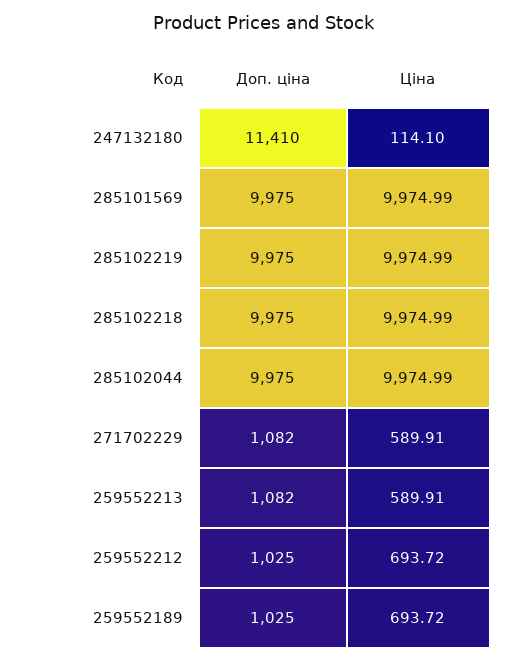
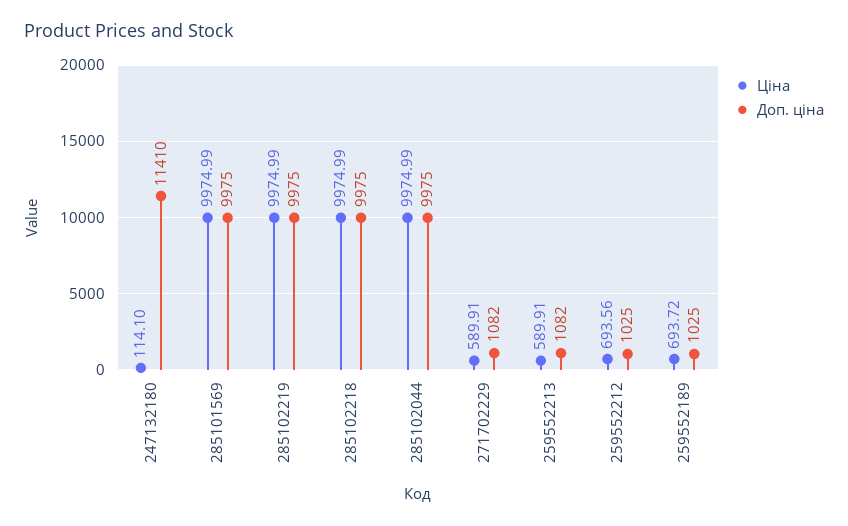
  {
    "Доп. ціна": {
      "247132180": 11410,
      "285101569": 9975,
      "285102219": 9975,
      "285102218": 9975,
      "285102044": 9975,
      "271702229": 1082,
      "259552213": 1082,
      "259552212": 1025,
      "259552189": 1025
    },
    "Ціна": {
      "247132180": 114.1,
      "285101569": 9974.99,
      "285102219": 9974.99,
      "285102218": 9974.99,
      "285102044": 9974.99,
      "271702229": 589.91,
      "259552213": 589.91,
-     "259552212": 693.72,
+     "259552212": 693.56,
      "259552189": 693.72
    }
  }

